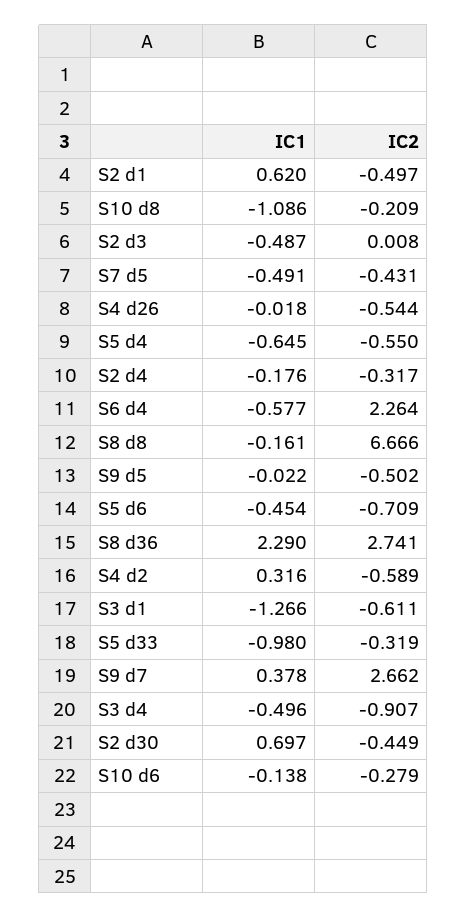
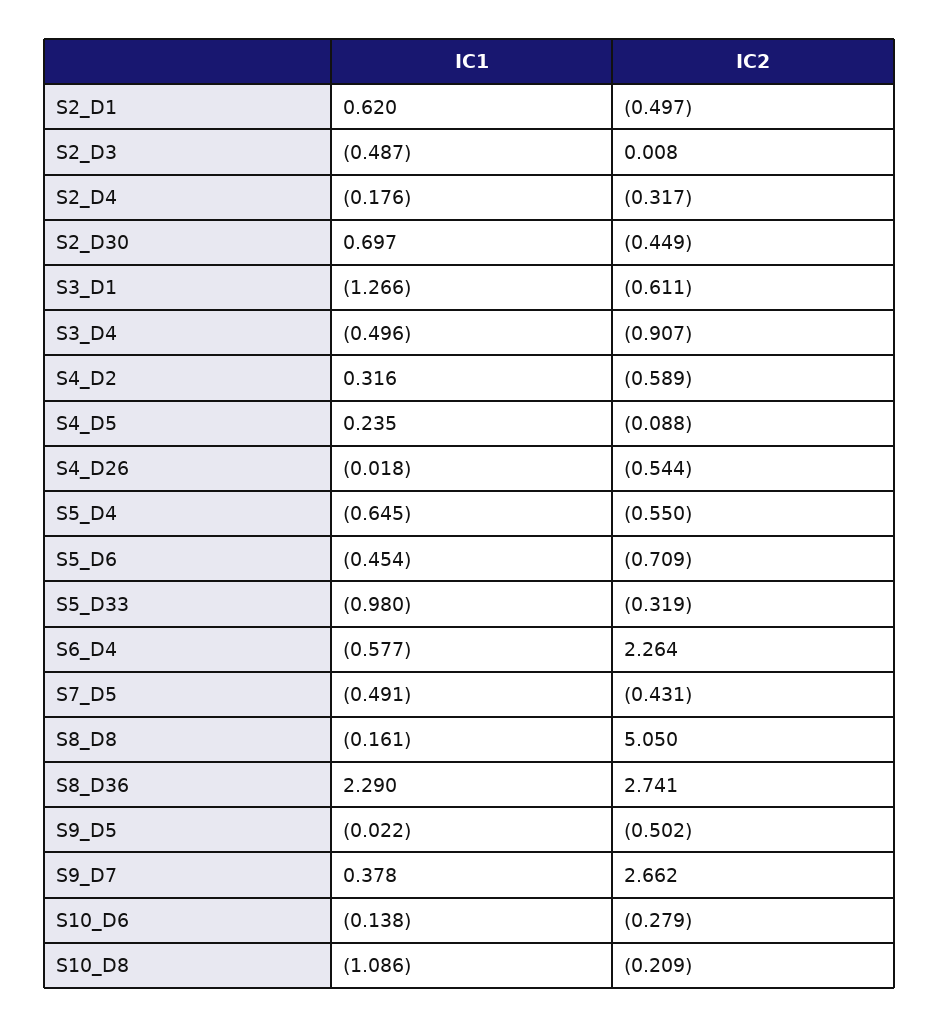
  {
    "IC1": {
      "S2 d1": 0.62,
      "S10 d8": -1.086,
      "S2 d3": -0.487,
      "S7 d5": -0.491,
      "S4 d26": -0.018,
      "S5 d4": -0.645,
      "S2 d4": -0.176,
      "S6 d4": -0.577,
      "S8 d8": -0.161,
      "S9 d5": -0.022,
      "S5 d6": -0.454,
      "S8 d36": 2.29,
      "S4 d2": 0.316,
      "S3 d1": -1.266,
      "S5 d33": -0.98,
      "S9 d7": 0.378,
      "S3 d4": -0.496,
      "S2 d30": 0.697,
-     "S10 d6": -0.138
+     "S10 d6": -0.138,
+     "S4_D5": 0.235
    },
    "IC2": {
      "S2 d1": -0.497,
      "S10 d8": -0.209,
      "S2 d3": 0.008,
      "S7 d5": -0.431,
      "S4 d26": -0.544,
      "S5 d4": -0.55,
      "S2 d4": -0.317,
      "S6 d4": 2.264,
-     "S8 d8": 6.666,
+     "S8 d8": 5.05,
      "S9 d5": -0.502,
      "S5 d6": -0.709,
      "S8 d36": 2.741,
      "S4 d2": -0.589,
      "S3 d1": -0.611,
      "S5 d33": -0.319,
      "S9 d7": 2.662,
      "S3 d4": -0.907,
      "S2 d30": -0.449,
-     "S10 d6": -0.279
+     "S10 d6": -0.279,
+     "S4_D5": -0.088
    }
  }

